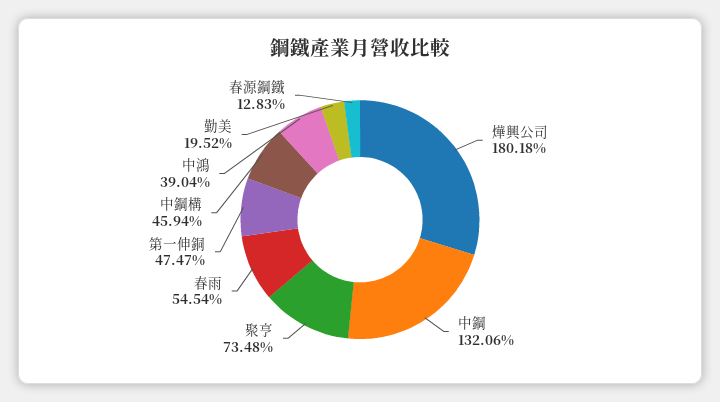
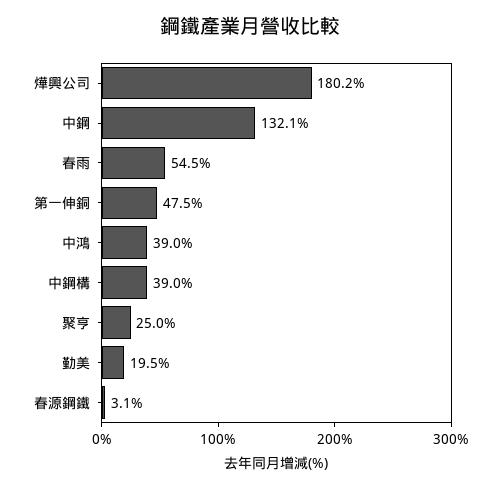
  {
    "燁興公司": 180.18,
    "中鋼": 132.06,
-   "聚亨": 73.48,
+   "聚亨": 25,
    "春雨": 54.54,
    "第一伸銅": 47.47,
-   "中鋼構": 45.94,
+   "中鋼構": 39,
    "中鴻": 39.04,
    "勤美": 19.52,
-   "春源鋼鐵": 12.83
+   "春源鋼鐵": 3.1
  }

